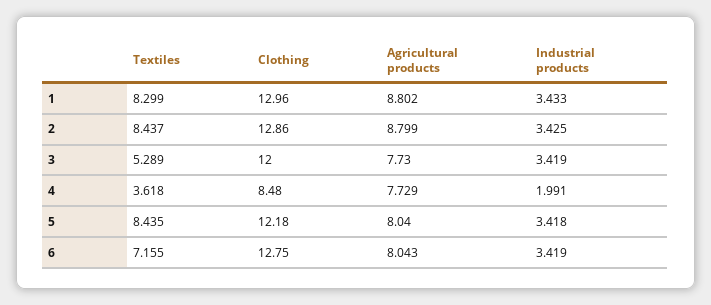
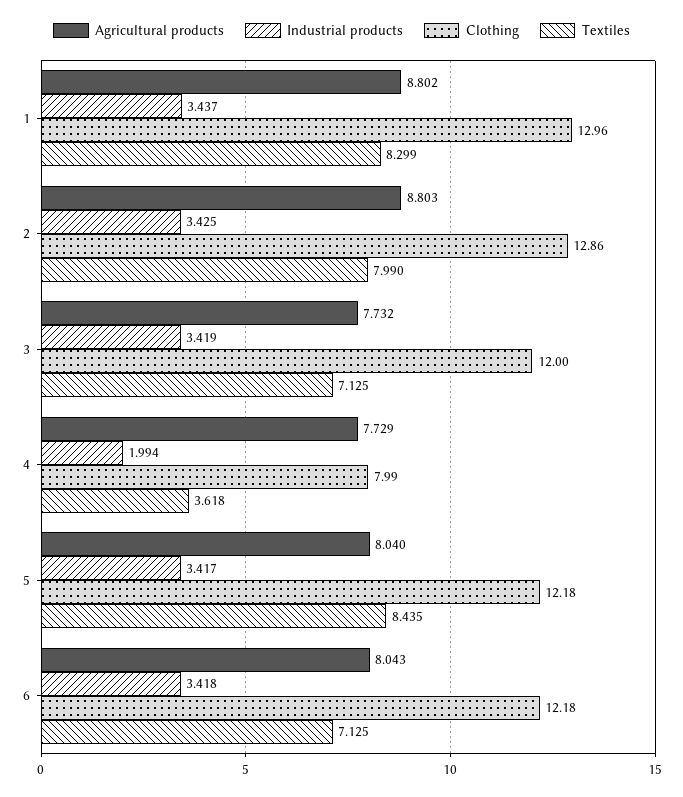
  {
    "Textiles": {
      "1": 8.299,
-     "2": 8.437,
+     "2": 7.99,
-     "3": 5.289,
+     "3": 7.125,
      "4": 3.618,
      "5": 8.435,
-     "6": 7.155
+     "6": 7.125
    },
    "Clothing": {
      "1": 12.96,
      "2": 12.86,
      "3": 12,
-     "4": 8.48,
+     "4": 7.99,
      "5": 12.18,
-     "6": 12.75
+     "6": 12.18
    },
    "Agricultural products": {
      "1": 8.802,
-     "2": 8.799,
+     "2": 8.803,
-     "3": 7.73,
+     "3": 7.732,
      "4": 7.729,
      "5": 8.04,
      "6": 8.043
    },
    "Industrial products": {
-     "1": 3.433,
+     "1": 3.437,
      "2": 3.425,
      "3": 3.419,
-     "4": 1.991,
+     "4": 1.994,
-     "5": 3.418,
+     "5": 3.417,
-     "6": 3.419
+     "6": 3.418
    }
  }

